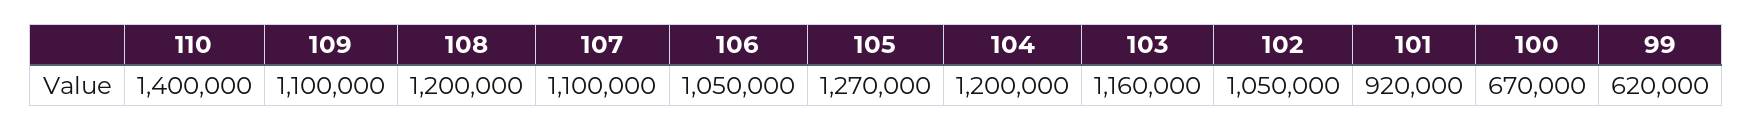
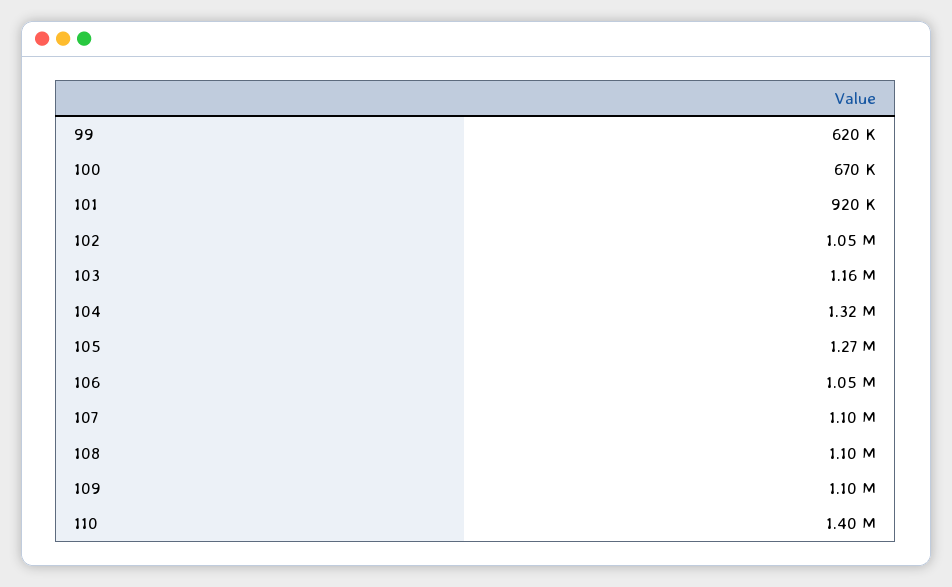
  {
    "110": 1400000,
    "109": 1100000,
-   "108": 1200000,
+   "108": 1100000,
    "107": 1100000,
    "106": 1050000,
    "105": 1270000,
-   "104": 1200000,
+   "104": 1320000,
    "103": 1160000,
    "102": 1050000,
    "101": 920000,
    "100": 670000,
    "99": 620000
  }

